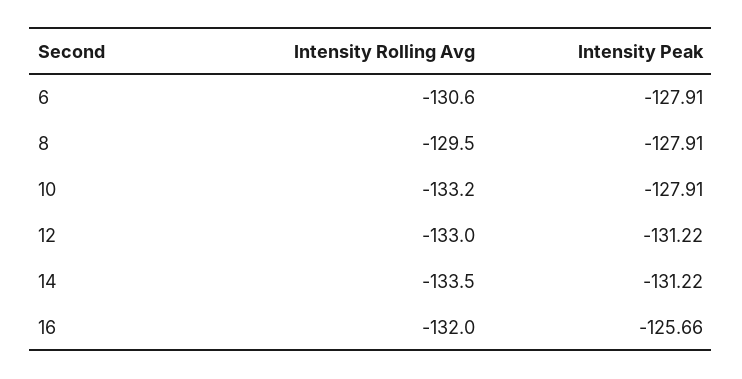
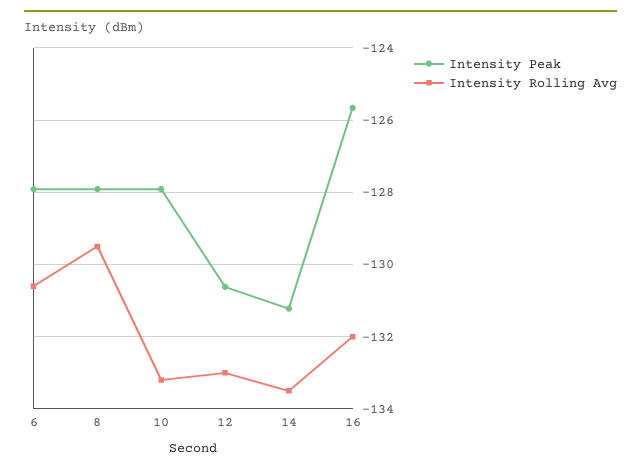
  {
    "Intensity Rolling Avg": {
      "6": -130.6,
      "8": -129.5,
      "10": -133.2,
      "12": -133,
      "14": -133.5,
      "16": -132
    },
    "Intensity Peak": {
      "6": -127.91,
      "8": -127.91,
      "10": -127.91,
-     "12": -131.22,
+     "12": -130.6,
      "14": -131.22,
      "16": -125.66
    }
  }

